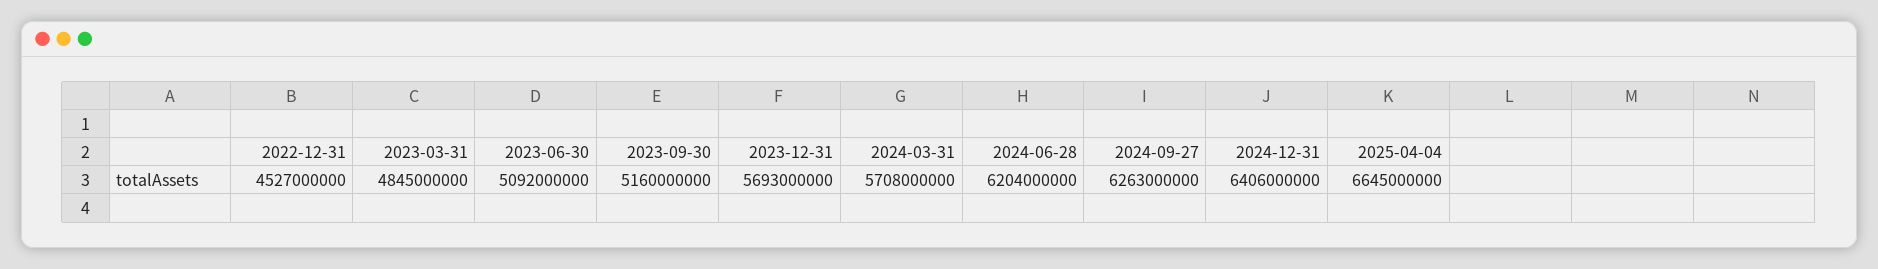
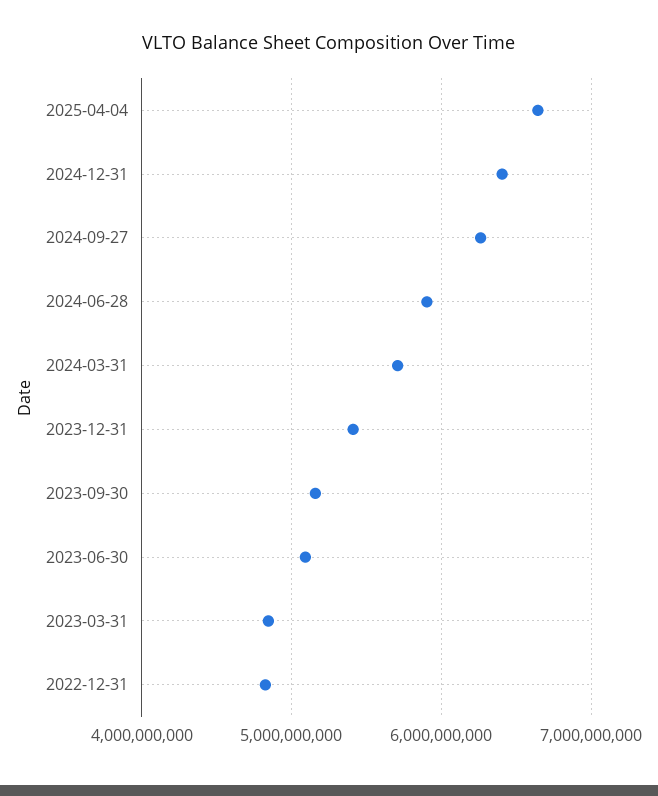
  {
-   "2022-12-31": 4527000000,
+   "2022-12-31": 4800000000,
    "2023-03-31": 4845000000,
    "2023-06-30": 5092000000,
    "2023-09-30": 5160000000,
-   "2023-12-31": 5693000000,
+   "2023-12-31": 5400000000,
    "2024-03-31": 5708000000,
-   "2024-06-28": 6204000000,
+   "2024-06-28": 5900000000,
    "2024-09-27": 6263000000,
    "2024-12-31": 6406000000,
    "2025-04-04": 6645000000
  }

